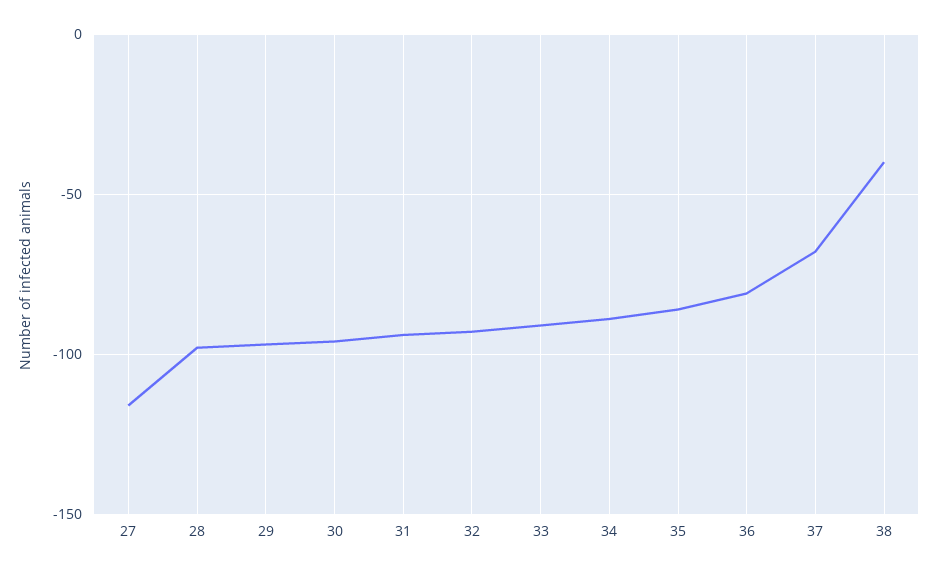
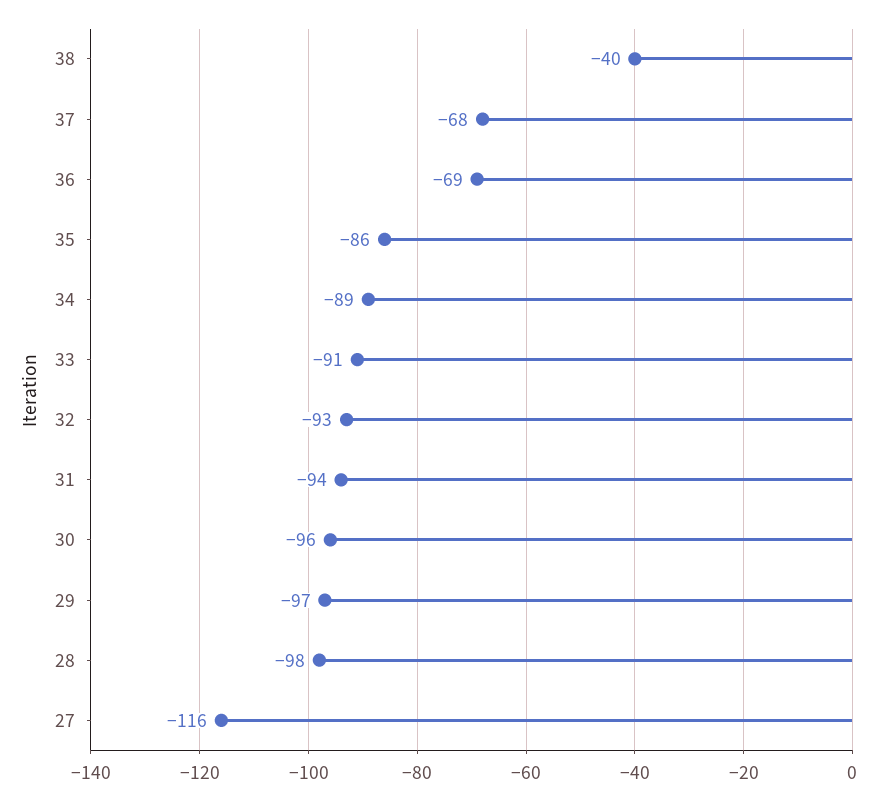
  {
    "27": -116,
    "28": -98,
    "29": -97,
    "30": -96,
    "31": -94,
    "32": -93,
    "33": -91,
    "34": -89,
    "35": -86,
-   "36": -80,
+   "36": -69,
    "37": -68,
    "38": -40
  }

